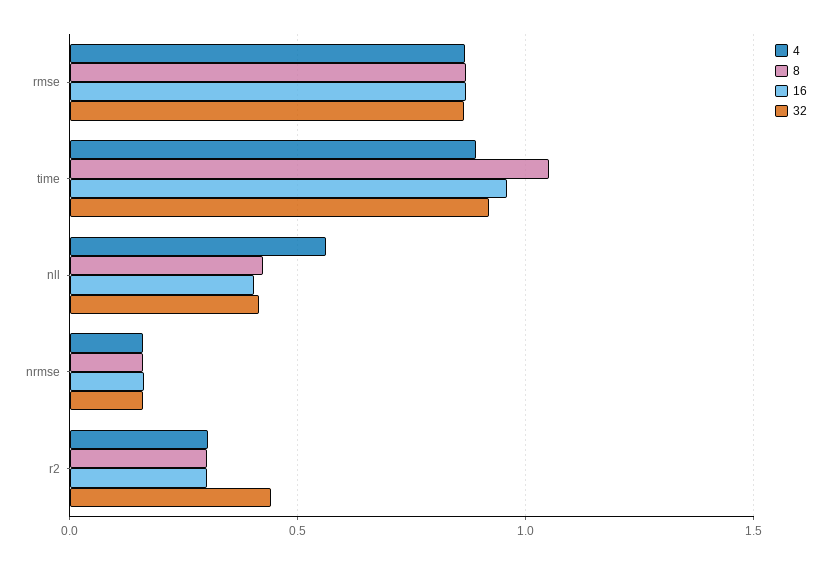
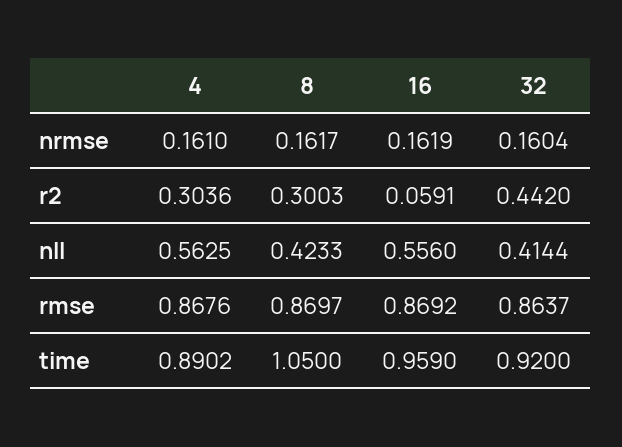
  {
    "4": {
      "rmse": 0.8676,
      "time": 0.8902,
      "nll": 0.5625,
      "nrmse": 0.161,
      "r2": 0.3036
    },
    "8": {
      "rmse": 0.8697,
      "time": 1.05,
      "nll": 0.4233,
      "nrmse": 0.1617,
      "r2": 0.3003
    },
    "16": {
      "rmse": 0.8692,
      "time": 0.959,
-     "nll": 0.4,
+     "nll": 0.556,
      "nrmse": 0.1619,
-     "r2": 0.3
+     "r2": 0.0591
    },
    "32": {
      "rmse": 0.8637,
      "time": 0.92,
      "nll": 0.4144,
      "nrmse": 0.1604,
      "r2": 0.442
    }
  }

